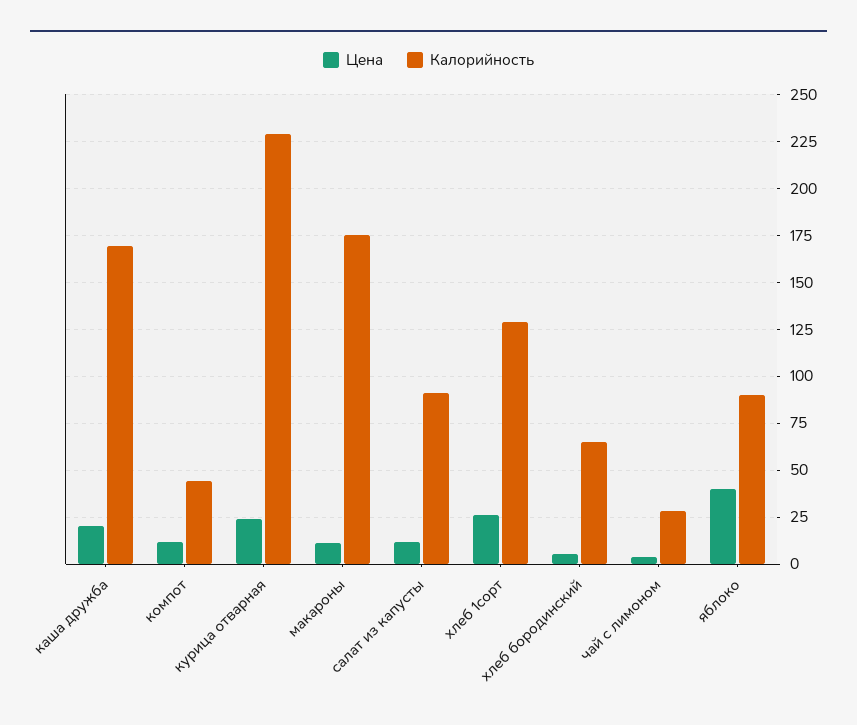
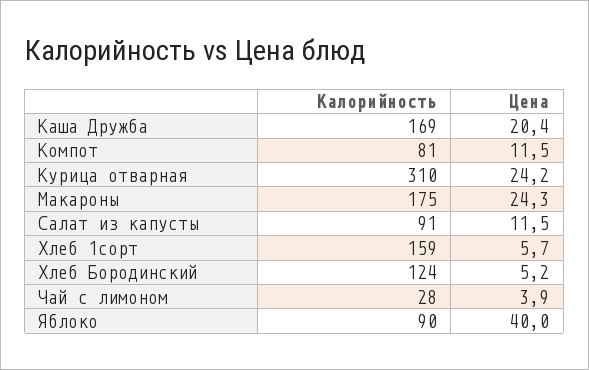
  {
    "Цена": {
      "каша дружба": 20.4,
      "компот": 11.5,
      "курица отварная": 24.2,
-     "макароны": 10,
+     "макароны": 24.3,
      "салат из капусты": 11.5,
-     "хлеб 1сорт": 25,
+     "хлеб 1сорт": 5.7,
      "хлеб бородинский": 5.2,
      "чай с лимоном": 3.9,
      "яблоко": 40
    },
    "Калорийность": {
      "каша дружба": 169,
-     "компот": 45,
+     "компот": 81,
-     "курица отварная": 230,
+     "курица отварная": 310,
      "макароны": 175,
      "салат из капусты": 91,
-     "хлеб 1сорт": 130,
+     "хлеб 1сорт": 159,
-     "хлеб бородинский": 65,
+     "хлеб бородинский": 124,
      "чай с лимоном": 28,
      "яблоко": 90
    }
  }

